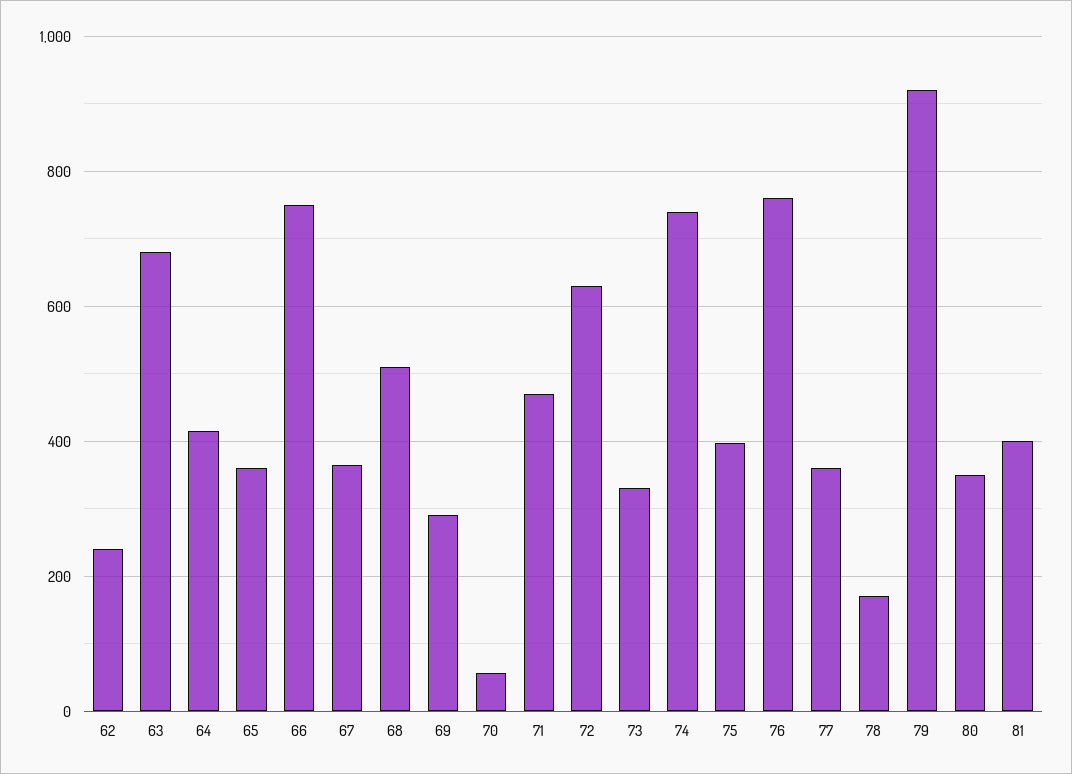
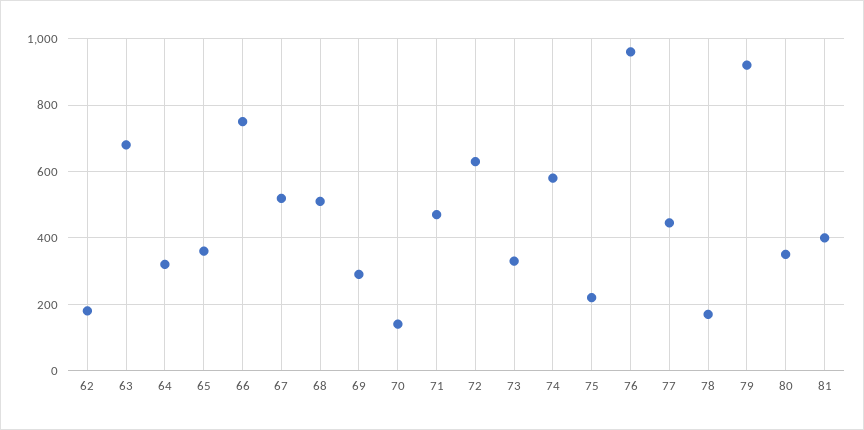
  {
-   "62": 240,
+   "62": 180,
    "63": 680,
-   "64": 420,
+   "64": 320,
    "65": 360,
    "66": 760,
-   "67": 360,
+   "67": 520,
    "68": 520,
    "69": 300,
-   "70": 60,
+   "70": 140,
    "71": 480,
    "72": 640,
    "73": 340,
-   "74": 740,
+   "74": 580,
-   "75": 400,
+   "75": 220,
-   "76": 760,
+   "76": 960,
-   "77": 360,
+   "77": 440,
    "78": 180,
    "79": 920,
    "80": 360,
    "81": 400
  }

